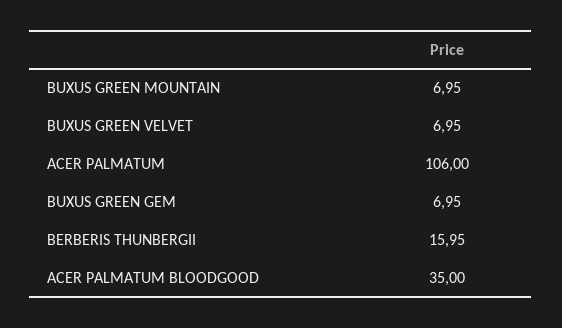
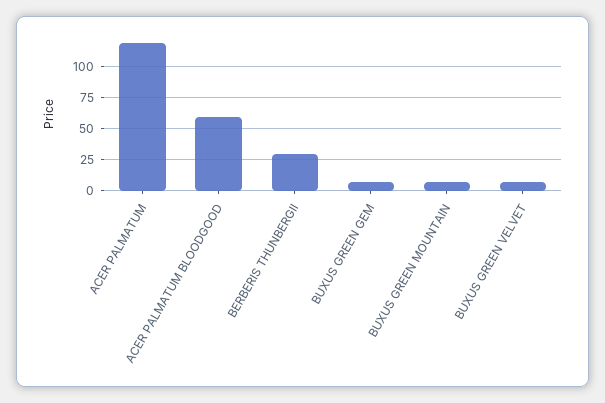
  {
    "BUXUS GREEN MOUNTAIN": 6.95,
    "BUXUS GREEN VELVET": 6.95,
-   "ACER PALMATUM": 106,
+   "ACER PALMATUM": 120,
    "BUXUS GREEN GEM": 6.95,
-   "BERBERIS THUNBERGII": 15.95,
+   "BERBERIS THUNBERGII": 30,
-   "ACER PALMATUM BLOODGOOD": 35
+   "ACER PALMATUM BLOODGOOD": 60
  }

